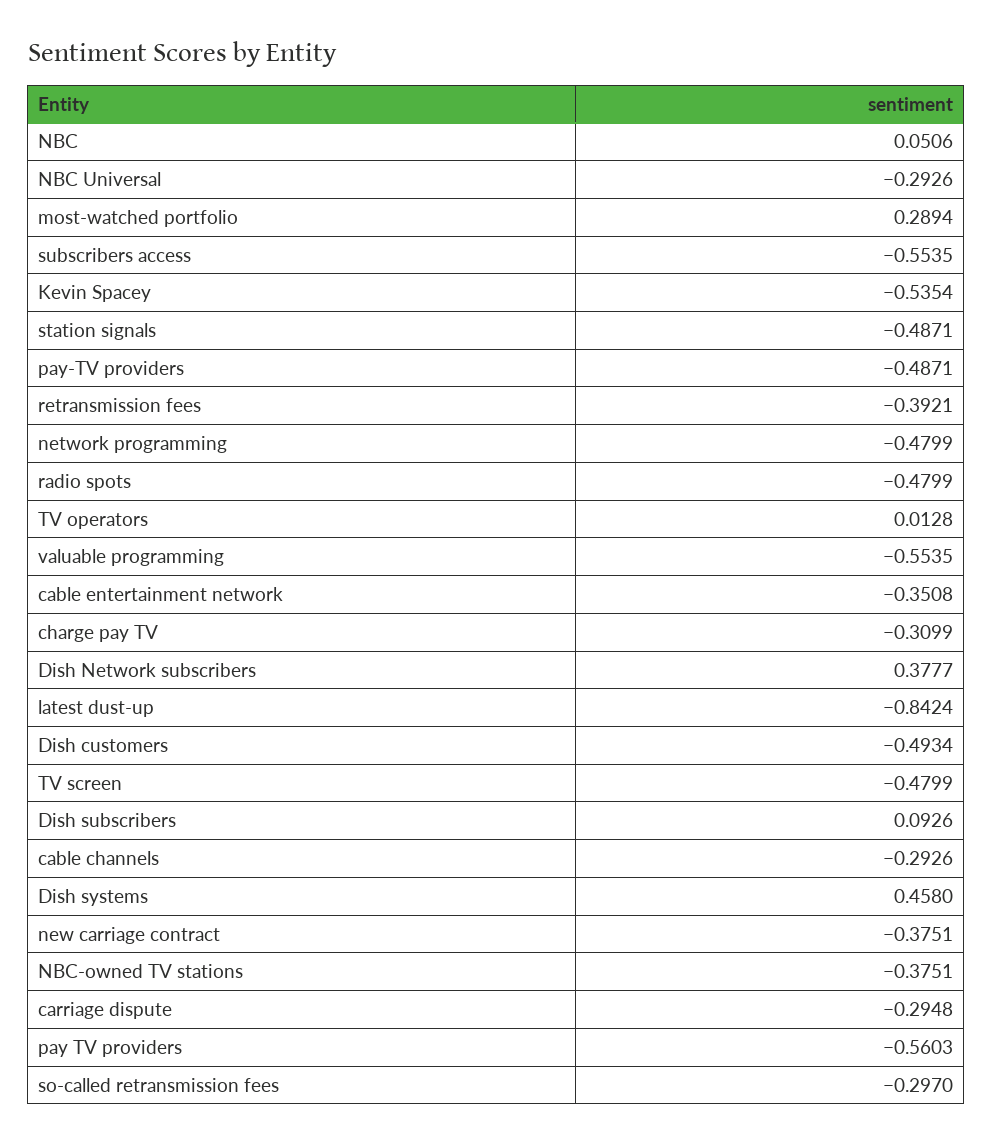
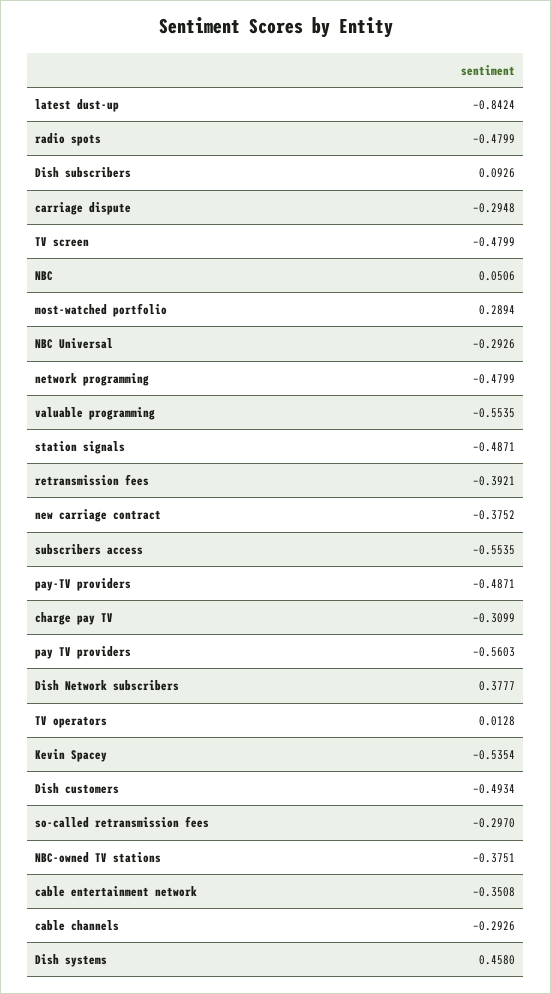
  {
    "NBC": 0.0506,
    "NBC Universal": -0.2926,
    "most-watched portfolio": 0.2894,
    "subscribers access": -0.5535,
    "Kevin Spacey": -0.5354,
    "station signals": -0.4871,
    "pay-TV providers": -0.4871,
    "retransmission fees": -0.3921,
    "network programming": -0.4799,
    "radio spots": -0.4799,
    "TV operators": 0.0128,
    "valuable programming": -0.5535,
    "cable entertainment network": -0.3508,
    "charge pay TV": -0.3099,
    "Dish Network subscribers": 0.3777,
    "latest dust-up": -0.8424,
    "Dish customers": -0.4934,
    "TV screen": -0.4799,
    "Dish subscribers": 0.0926,
    "cable channels": -0.2926,
    "Dish systems": 0.458,
-   "new carriage contract": -0.3751,
+   "new carriage contract": -0.3752,
    "NBC-owned TV stations": -0.3751,
    "carriage dispute": -0.2948,
    "pay TV providers": -0.5603,
    "so-called retransmission fees": -0.297
  }

